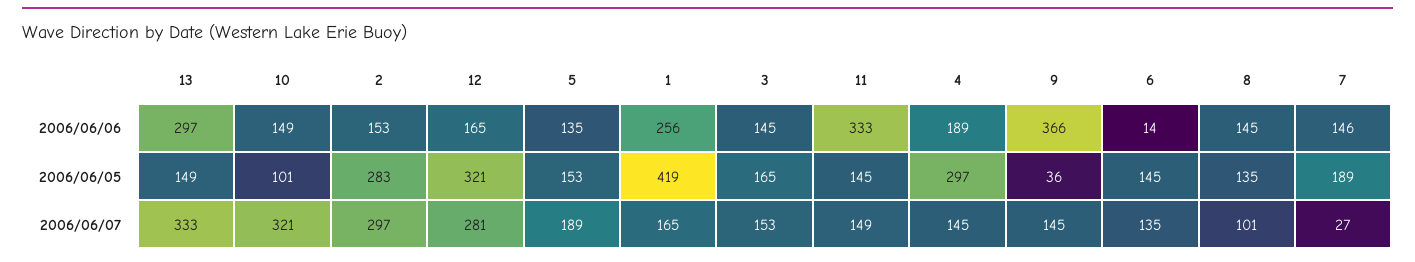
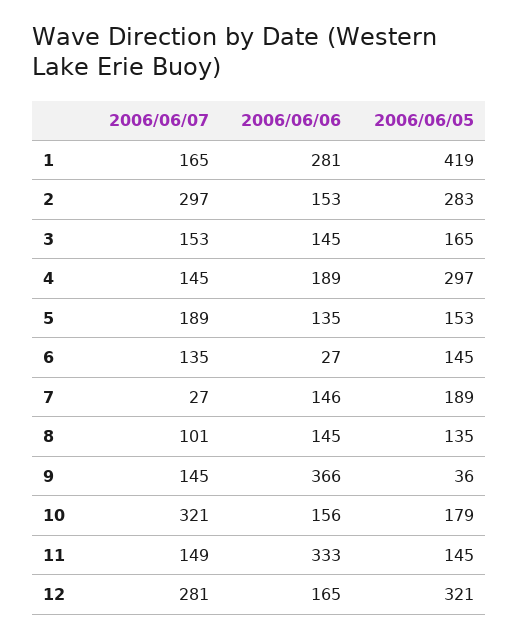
  {
-   "13": {
-     "2006/06/06": 297,
-     "2006/06/05": 149,
-     "2006/06/07": 333
-   },
    "10": {
-     "2006/06/06": 149,
+     "2006/06/06": 156,
-     "2006/06/05": 101,
+     "2006/06/05": 179,
      "2006/06/07": 321
    },
    "2": {
      "2006/06/06": 153,
      "2006/06/05": 283,
      "2006/06/07": 297
    },
    "12": {
      "2006/06/06": 165,
      "2006/06/05": 321,
      "2006/06/07": 281
    },
    "5": {
      "2006/06/06": 135,
      "2006/06/05": 153,
      "2006/06/07": 189
    },
    "1": {
-     "2006/06/06": 256,
+     "2006/06/06": 281,
      "2006/06/05": 419,
      "2006/06/07": 165
    },
    "3": {
      "2006/06/06": 145,
      "2006/06/05": 165,
      "2006/06/07": 153
    },
    "11": {
      "2006/06/06": 333,
      "2006/06/05": 145,
      "2006/06/07": 149
    },
    "4": {
      "2006/06/06": 189,
      "2006/06/05": 297,
      "2006/06/07": 145
    },
    "9": {
      "2006/06/06": 366,
      "2006/06/05": 36,
      "2006/06/07": 145
    },
    "6": {
-     "2006/06/06": 14,
+     "2006/06/06": 27,
      "2006/06/05": 145,
      "2006/06/07": 135
    },
    "8": {
      "2006/06/06": 145,
      "2006/06/05": 135,
      "2006/06/07": 101
    },
    "7": {
      "2006/06/06": 146,
      "2006/06/05": 189,
      "2006/06/07": 27
    }
  }

